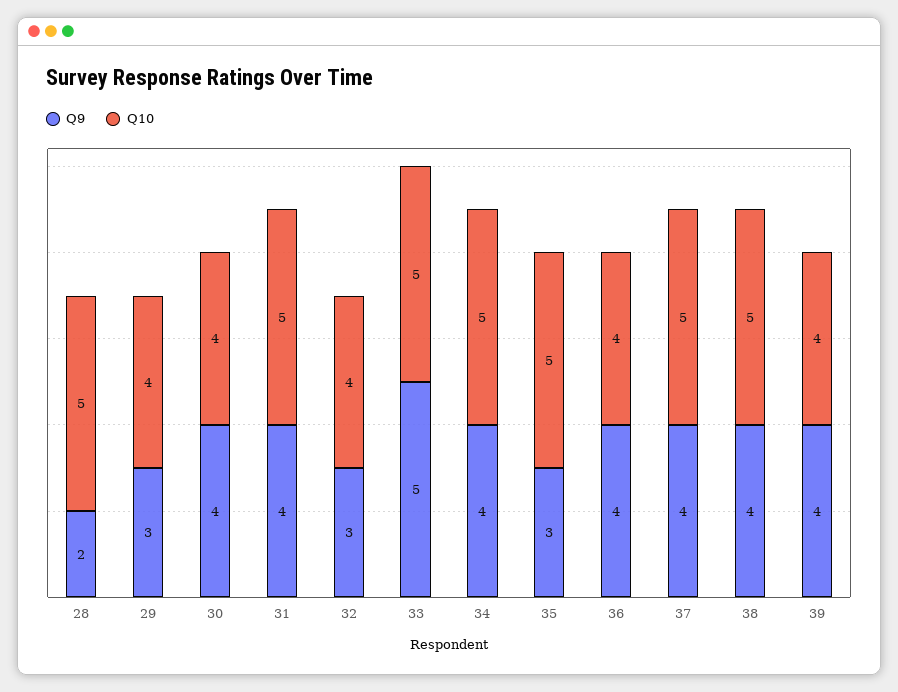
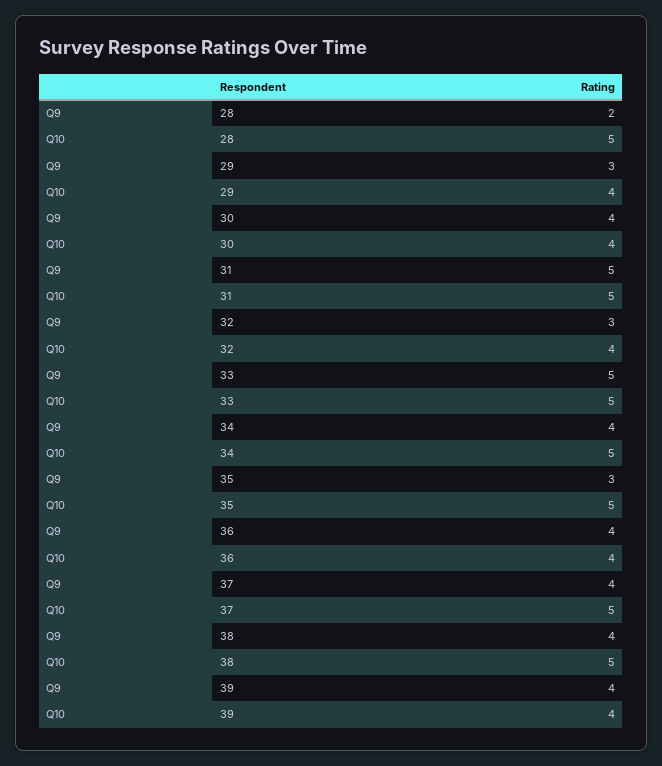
  {
    "Q9": {
      "28": 2,
      "29": 3,
      "30": 4,
-     "31": 4,
+     "31": 5,
      "32": 3,
      "33": 5,
      "34": 4,
      "35": 3,
      "36": 4,
      "37": 4,
      "38": 4,
      "39": 4
    },
    "Q10": {
      "28": 5,
      "29": 4,
      "30": 4,
      "31": 5,
      "32": 4,
      "33": 5,
      "34": 5,
      "35": 5,
      "36": 4,
      "37": 5,
      "38": 5,
      "39": 4
    }
  }

